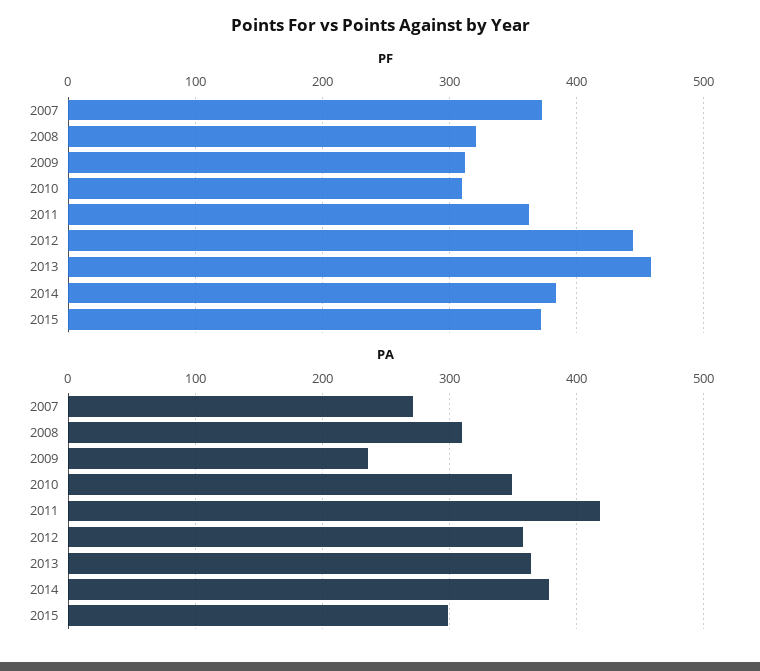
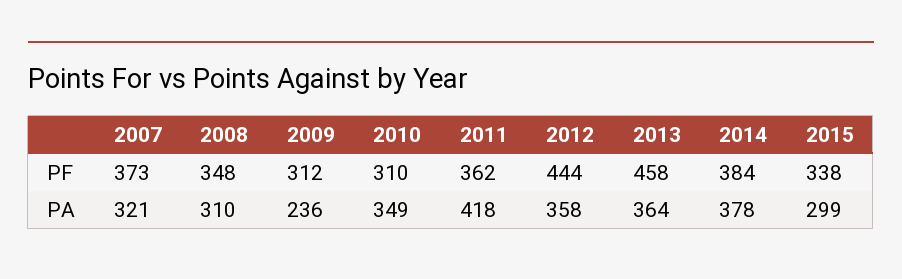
  {
    "PF": {
      "2007": 373,
-     "2008": 320,
+     "2008": 348,
      "2009": 312,
      "2010": 310,
      "2011": 362,
      "2012": 444,
      "2013": 458,
      "2014": 384,
-     "2015": 370
+     "2015": 338
    },
    "PA": {
-     "2007": 270,
+     "2007": 321,
      "2008": 310,
      "2009": 236,
      "2010": 349,
      "2011": 418,
      "2012": 358,
      "2013": 364,
      "2014": 378,
      "2015": 299
    }
  }

